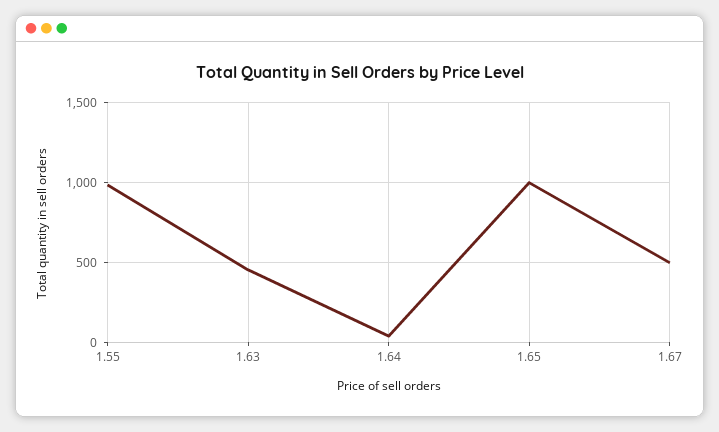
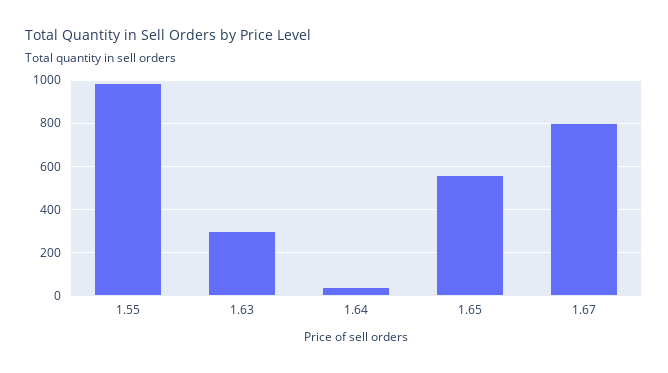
  {
    "1.55": 1000,
-   "1.63": 450,
+   "1.63": 300,
    "1.64": 50,
-   "1.65": 1000,
+   "1.65": 550,
-   "1.67": 500
+   "1.67": 800
  }

